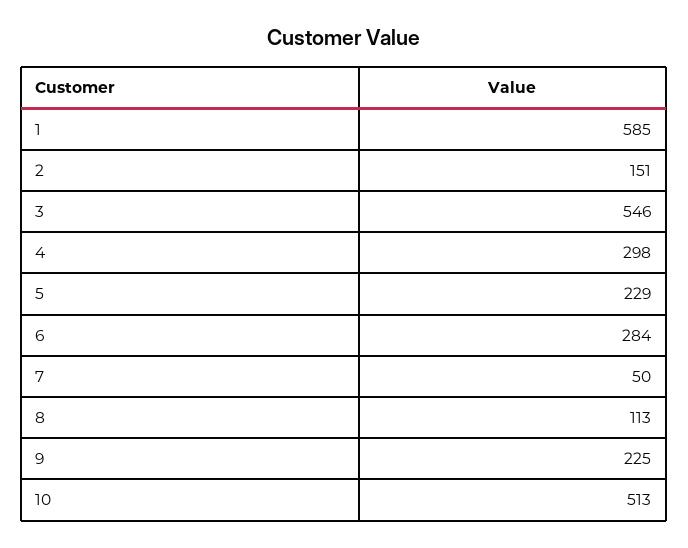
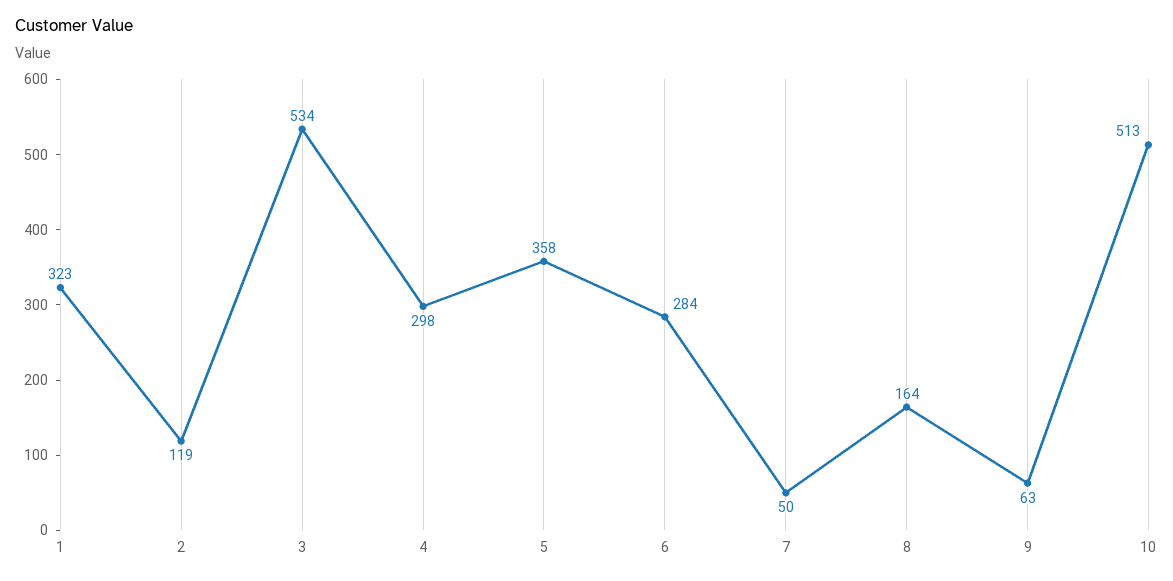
  {
-   "1": 585,
+   "1": 323,
-   "2": 151,
+   "2": 119,
-   "3": 546,
+   "3": 534,
    "4": 298,
-   "5": 229,
+   "5": 358,
    "6": 284,
    "7": 50,
-   "8": 113,
+   "8": 164,
-   "9": 225,
+   "9": 63,
    "10": 513
  }

